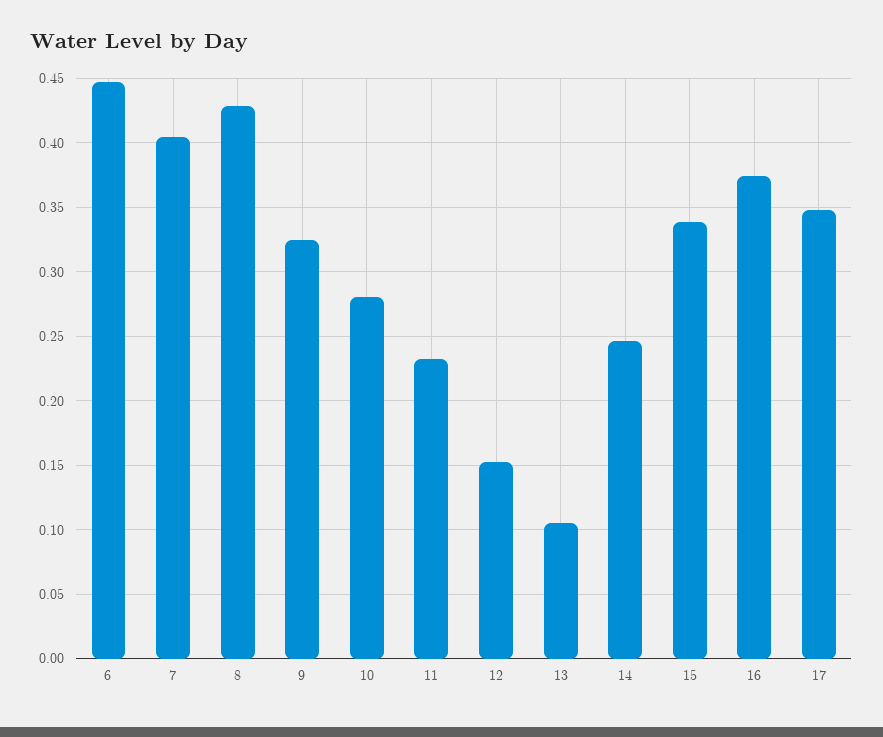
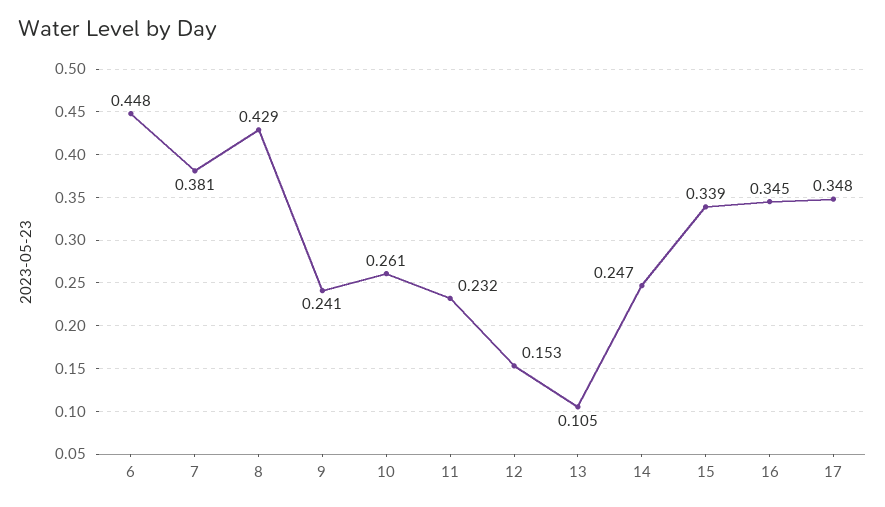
  {
    "6": 0.448,
-   "7": 0.405,
+   "7": 0.381,
    "8": 0.429,
-   "9": 0.325,
+   "9": 0.241,
-   "10": 0.28,
+   "10": 0.261,
    "11": 0.232,
    "12": 0.153,
    "13": 0.105,
    "14": 0.247,
    "15": 0.339,
-   "16": 0.375,
+   "16": 0.345,
    "17": 0.348
  }

